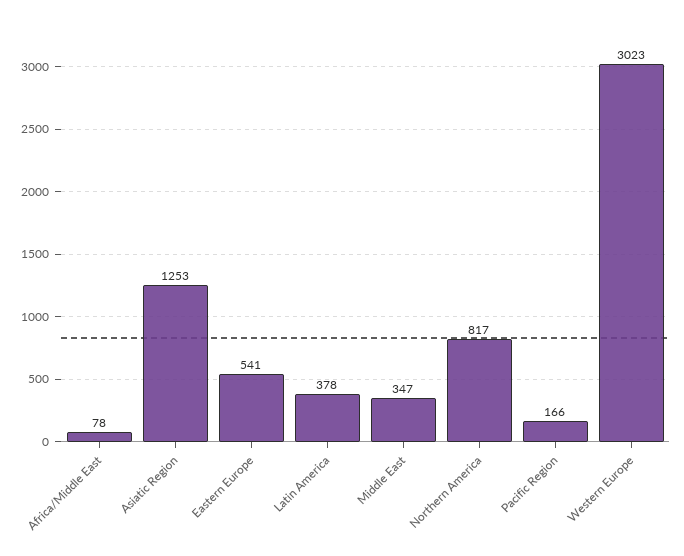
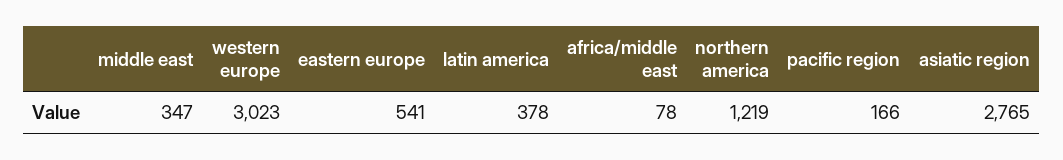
  {
    "Africa/Middle East": 78,
-   "Asiatic Region": 1253,
+   "Asiatic Region": 2765,
    "Eastern Europe": 541,
    "Latin America": 378,
    "Middle East": 347,
-   "Northern America": 817,
+   "Northern America": 1219,
    "Pacific Region": 166,
    "Western Europe": 3023
  }

